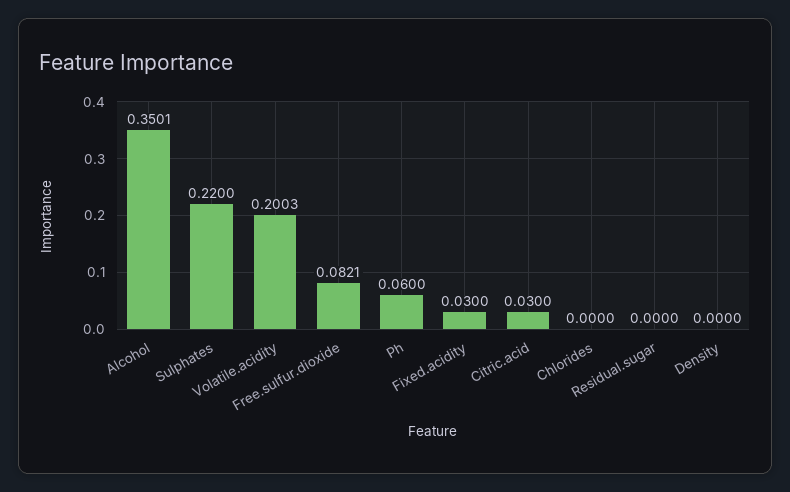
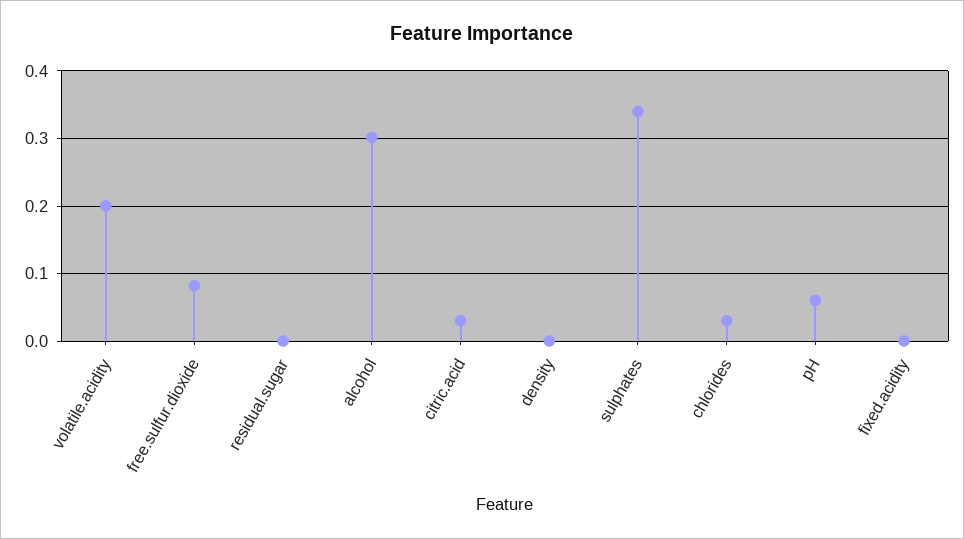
  {
-   "Alcohol": 0.3501,
+   "Alcohol": 0.3,
-   "Sulphates": 0.22,
+   "Sulphates": 0.34,
    "Volatile.acidity": 0.2003,
    "Free.sulfur.dioxide": 0.0821,
    "Ph": 0.06,
-   "Fixed.acidity": 0.03,
+   "Fixed.acidity": 0,
    "Citric.acid": 0.03,
-   "Chlorides": 0,
+   "Chlorides": 0.03,
    "Residual.sugar": 0,
    "Density": 0
  }

